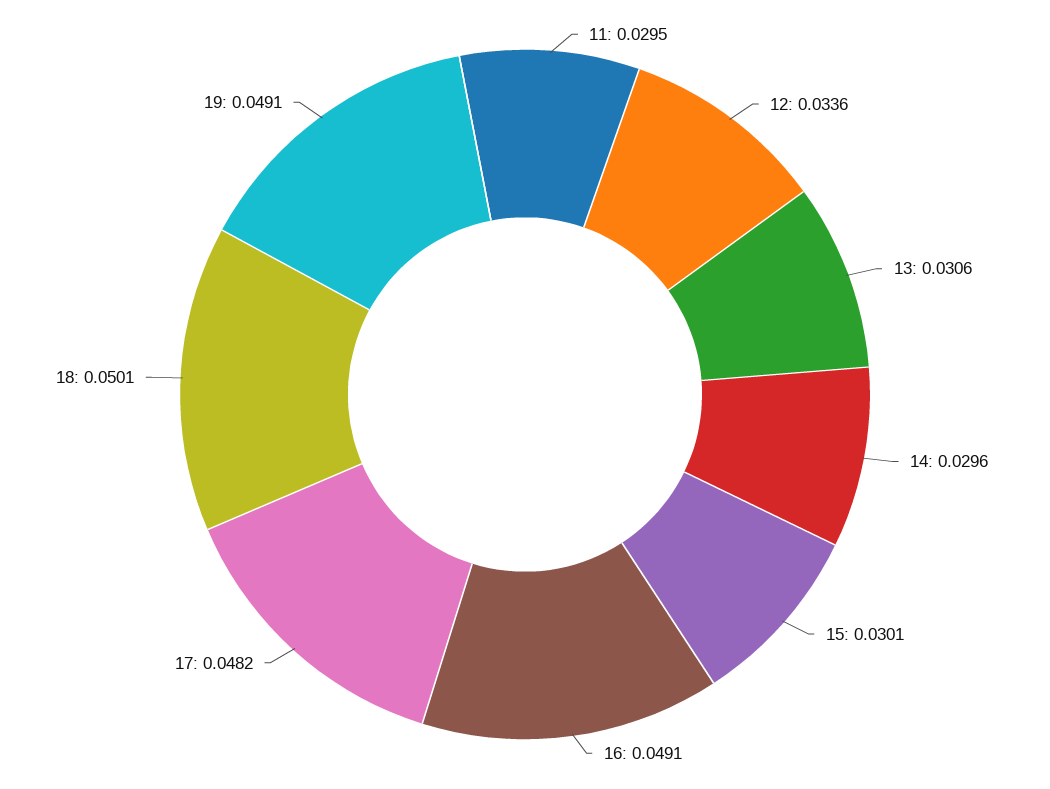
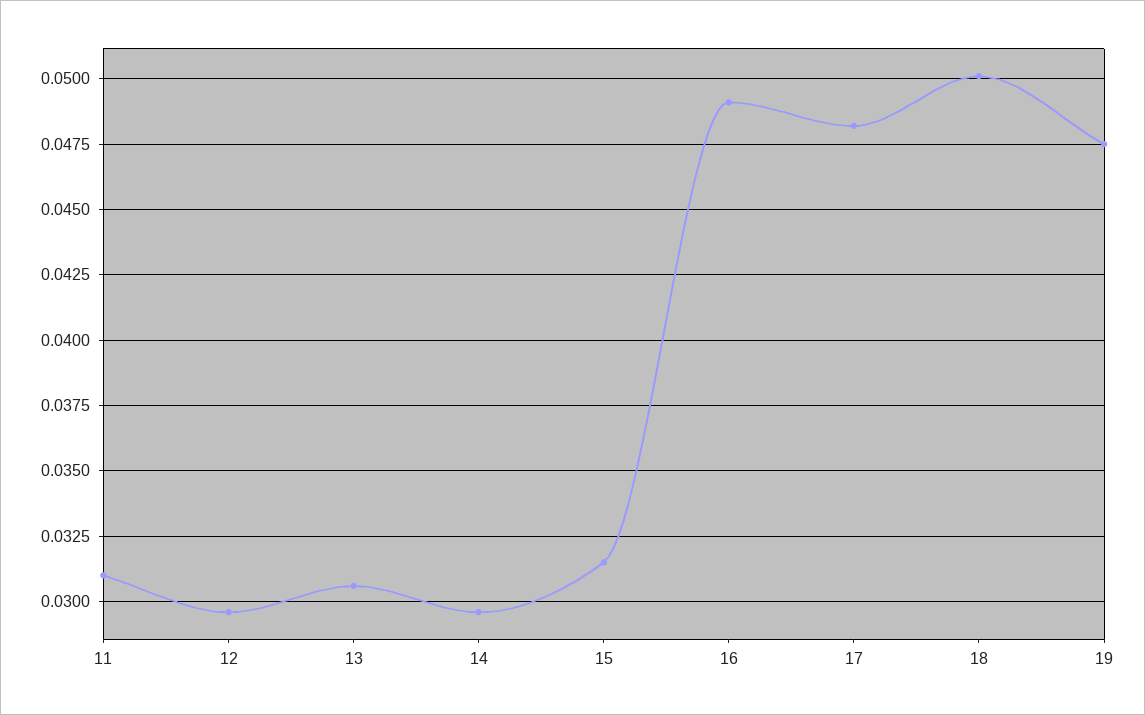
  {
-   "11": 0.0295,
+   "11": 0.031,
-   "12": 0.0336,
+   "12": 0.0295,
    "13": 0.0306,
    "14": 0.0296,
-   "15": 0.0301,
+   "15": 0.0315,
    "16": 0.0491,
    "17": 0.0482,
    "18": 0.0501,
-   "19": 0.0491
+   "19": 0.0475
  }

